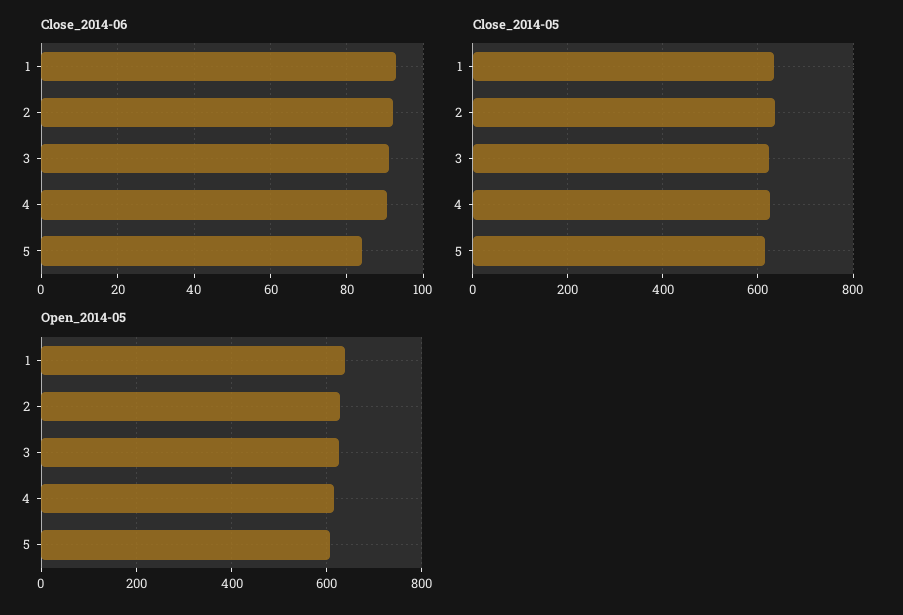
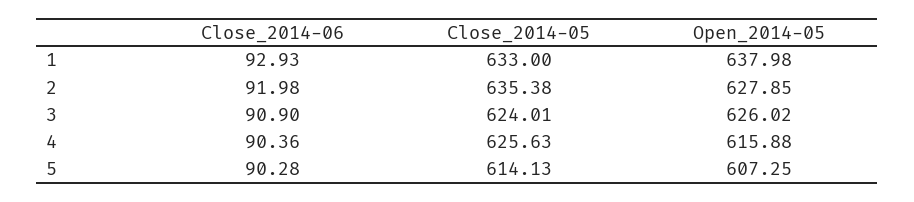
  {
    "Close_2014-06": {
      "1": 92.93,
      "2": 91.98,
      "3": 90.9,
      "4": 90.36,
-     "5": 84
+     "5": 90.28
    },
    "Close_2014-05": {
      "1": 633,
      "2": 635.38,
      "3": 624.01,
      "4": 625.63,
      "5": 614.13
    },
    "Open_2014-05": {
      "1": 637.98,
      "2": 627.85,
      "3": 626.02,
      "4": 615.88,
      "5": 607.25
    }
  }

